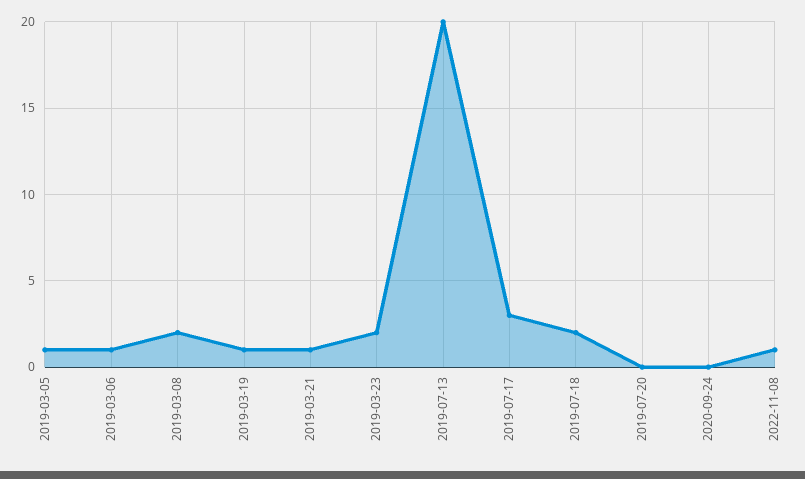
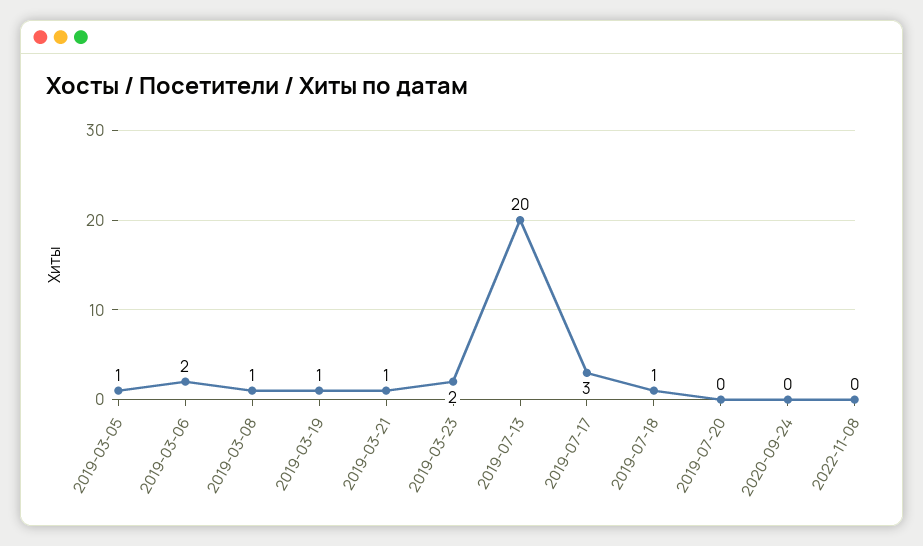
  {
    "2019-03-05": 1,
-   "2019-03-06": 1,
+   "2019-03-06": 2,
-   "2019-03-08": 2,
+   "2019-03-08": 1,
    "2019-03-19": 1,
    "2019-03-21": 1,
    "2019-03-23": 2,
    "2019-07-13": 20,
    "2019-07-17": 3,
-   "2019-07-18": 2,
+   "2019-07-18": 1,
    "2019-07-20": 0,
    "2020-09-24": 0,
-   "2022-11-08": 1
+   "2022-11-08": 0
  }

